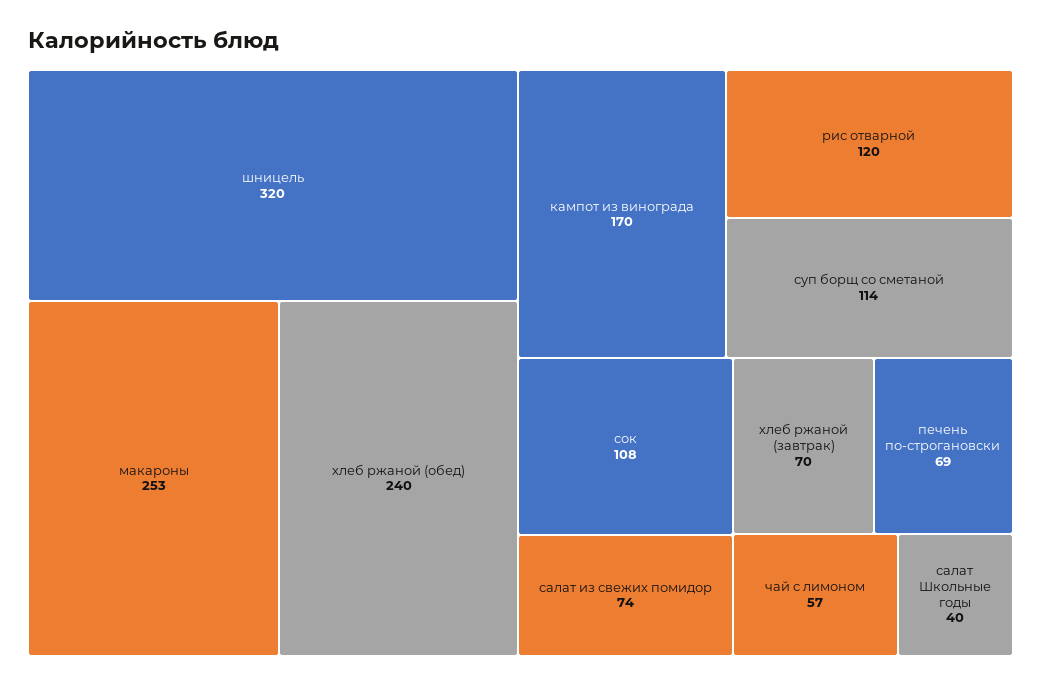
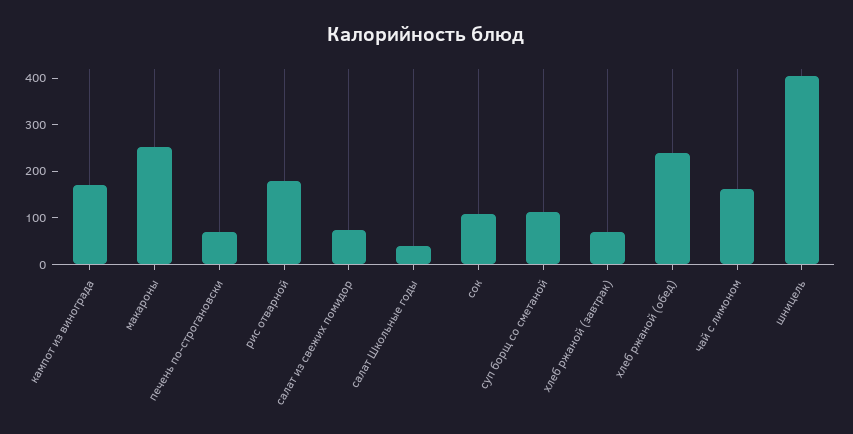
  {
-   "шницель": 320,
+   "шницель": 400,
    "макароны": 253,
    "хлеб ржаной (обед)": 240,
    "кампот из винограда": 170,
-   "рис отварной": 120,
+   "рис отварной": 180,
    "суп борщ со сметаной": 114,
    "сок": 108,
    "салат из свежих помидор": 74,
    "хлеб ржаной (завтрак)": 70,
    "печень по-строгановски": 69,
-   "чай с лимоном": 57,
+   "чай с лимоном": 160,
    "салат Школьные годы": 40
  }

